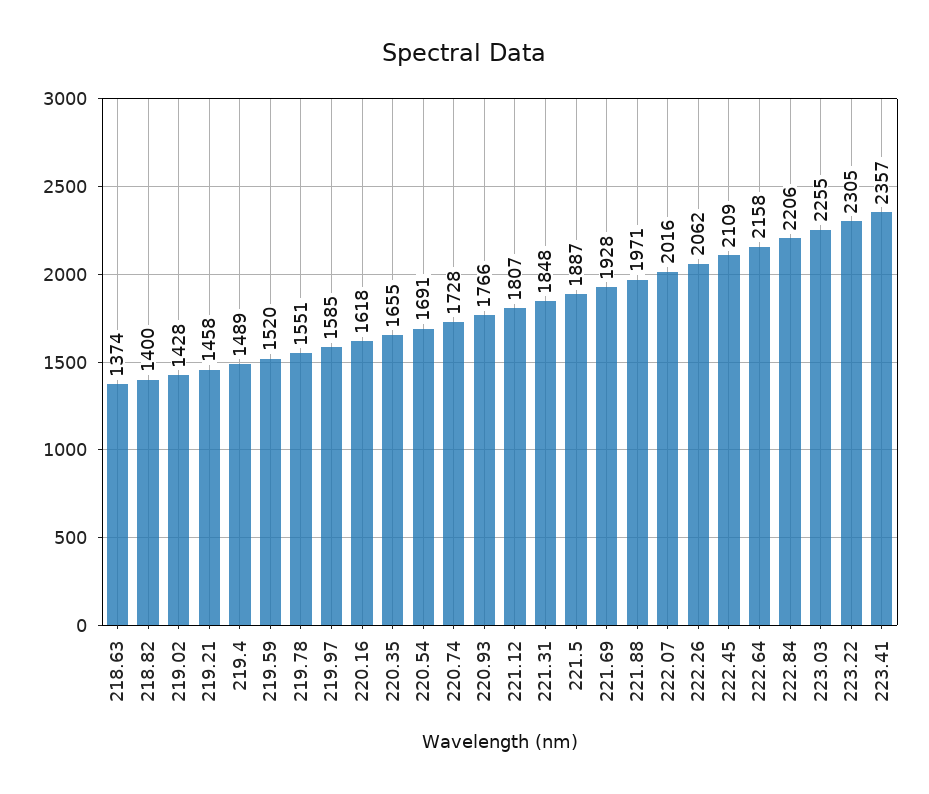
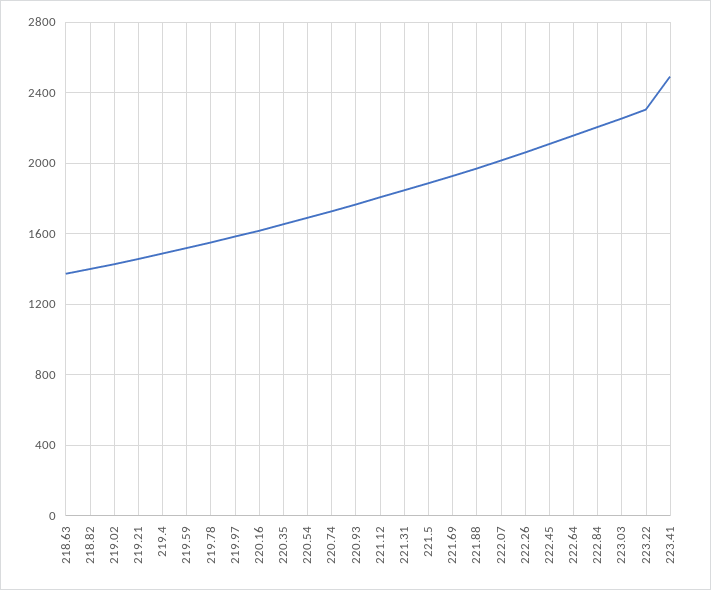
  {
    "218.63": 1374,
    "218.82": 1400,
    "219.02": 1428,
    "219.21": 1458,
    "219.4": 1489,
    "219.59": 1520,
    "219.78": 1551,
    "219.97": 1585,
    "220.16": 1618,
    "220.35": 1655,
    "220.54": 1691,
    "220.74": 1728,
    "220.93": 1766,
    "221.12": 1807,
    "221.31": 1848,
    "221.5": 1887,
    "221.69": 1928,
    "221.88": 1971,
    "222.07": 2016,
    "222.26": 2062,
    "222.45": 2109,
    "222.64": 2158,
    "222.84": 2206,
    "223.03": 2255,
    "223.22": 2305,
-   "223.41": 2357
+   "223.41": 2500
  }

